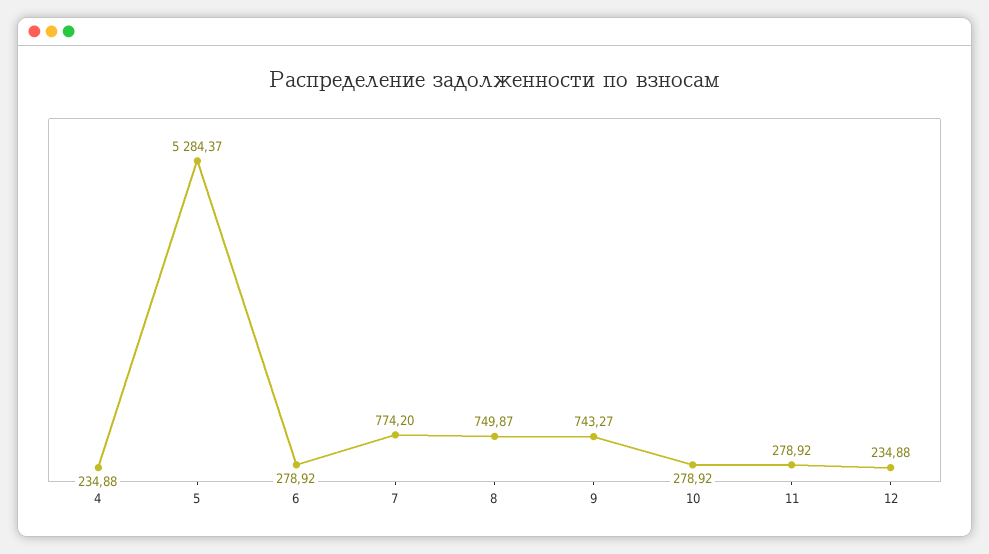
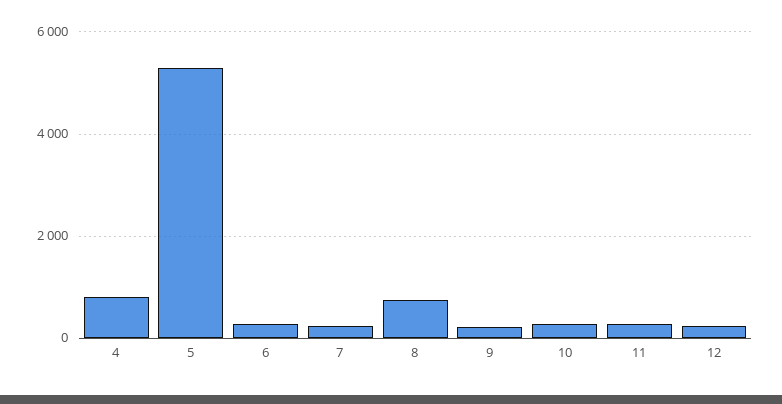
  {
-   "4": 234.88,
+   "4": 800,
    "5": 5284.37,
    "6": 278.92,
-   "7": 774.2,
+   "7": 200,
    "8": 749.87,
-   "9": 743.27,
+   "9": 200,
    "10": 278.92,
    "11": 278.92,
    "12": 234.88
  }

